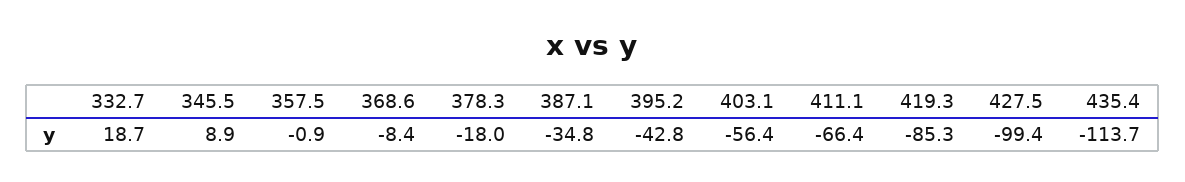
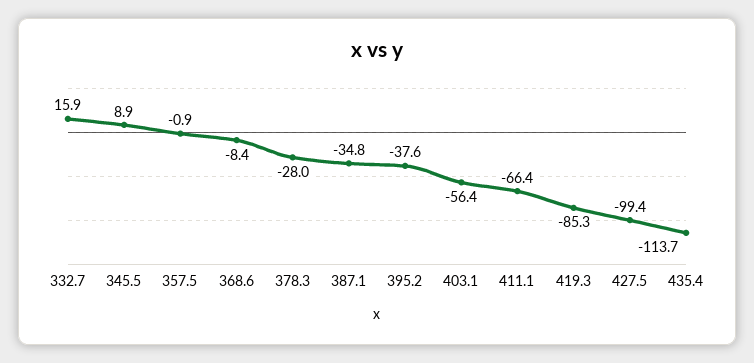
  {
-   "332.7": 18.7,
+   "332.7": 15.9,
    "345.5": 8.9,
    "357.5": -0.9,
    "368.6": -8.4,
-   "378.3": -18,
+   "378.3": -28,
    "387.1": -34.8,
-   "395.2": -42.8,
+   "395.2": -37.6,
    "403.1": -56.4,
    "411.1": -66.4,
    "419.3": -85.3,
    "427.5": -99.4,
    "435.4": -113.7
  }

